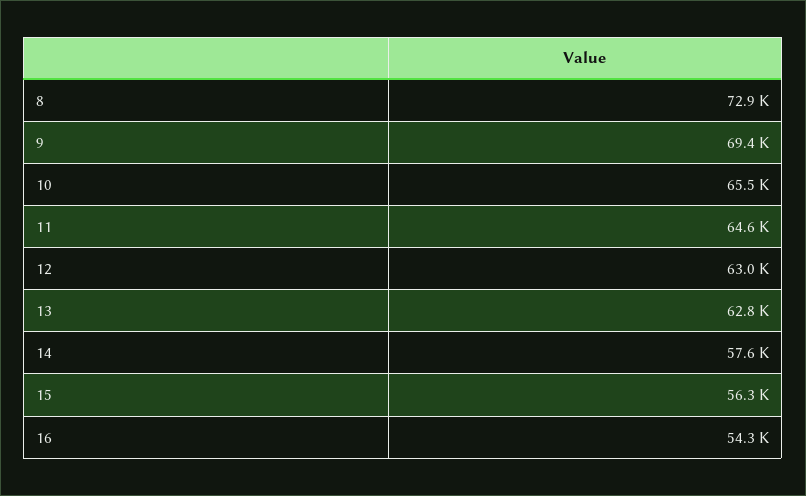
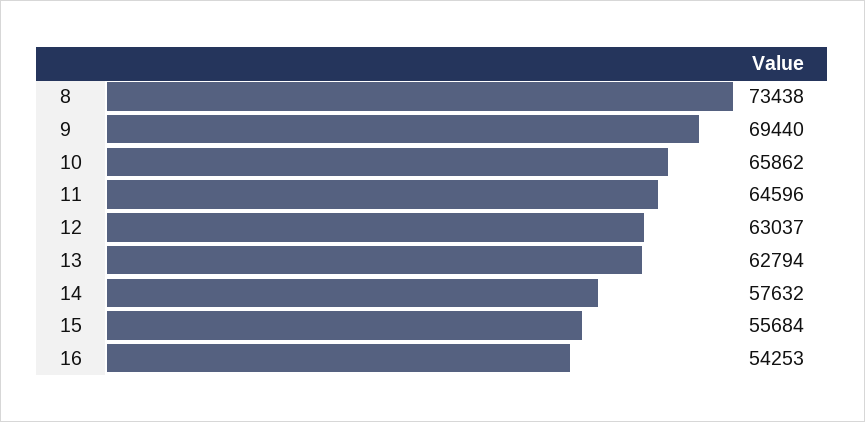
  {
-   "8": 72900,
+   "8": 73438,
    "9": 69440,
-   "10": 65500,
+   "10": 65862,
    "11": 64596,
    "12": 63037,
    "13": 62794,
    "14": 57632,
-   "15": 56300,
+   "15": 55684,
    "16": 54253
  }

